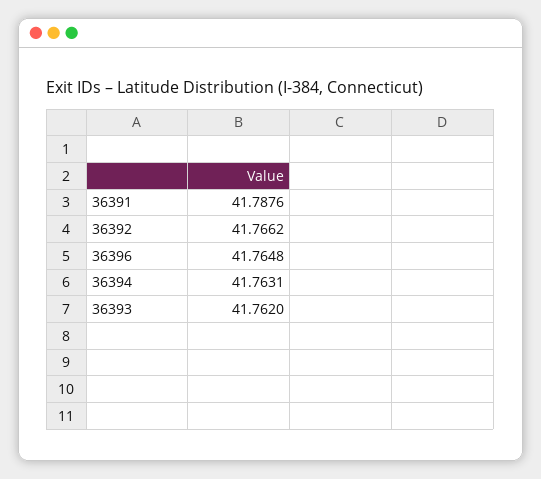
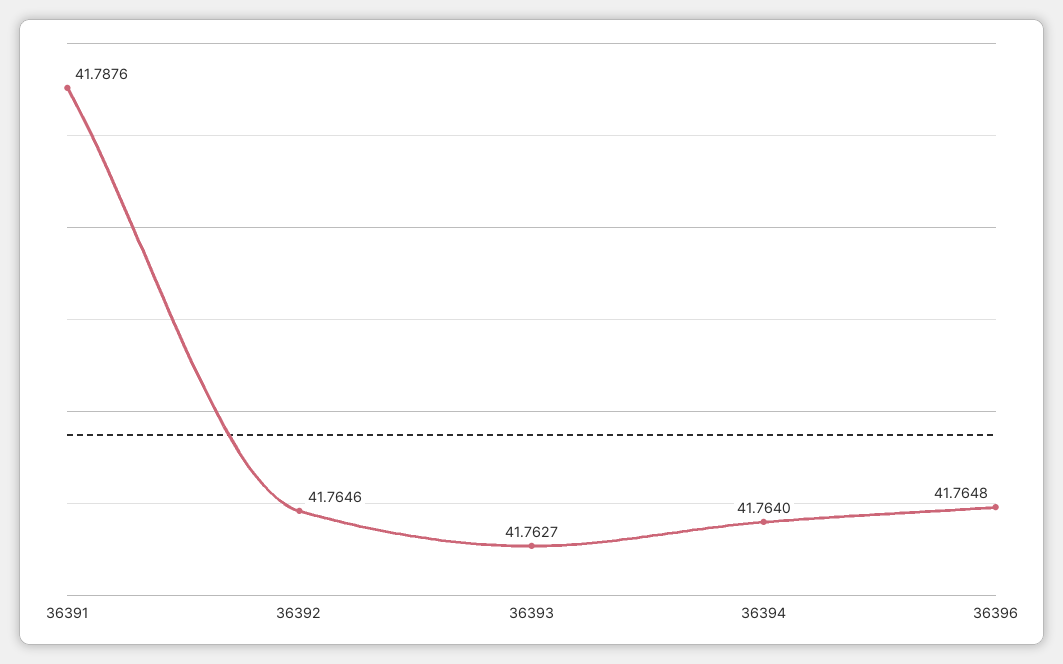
  {
    "36391": 41.7876,
-   "36392": 41.7662,
+   "36392": 41.7646,
    "36396": 41.7648,
-   "36394": 41.7631,
+   "36394": 41.764,
-   "36393": 41.762
+   "36393": 41.7627
  }

